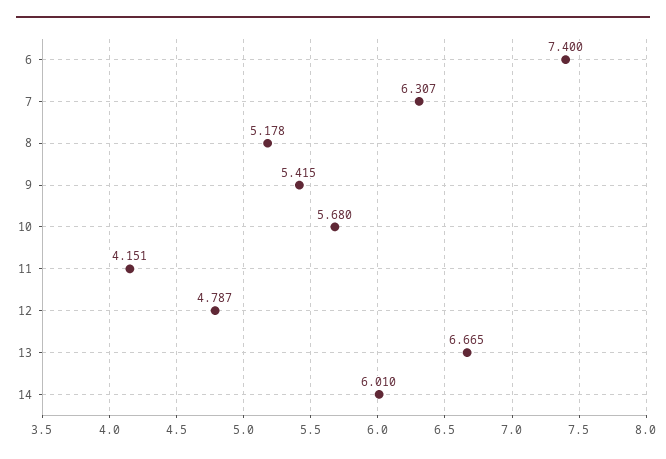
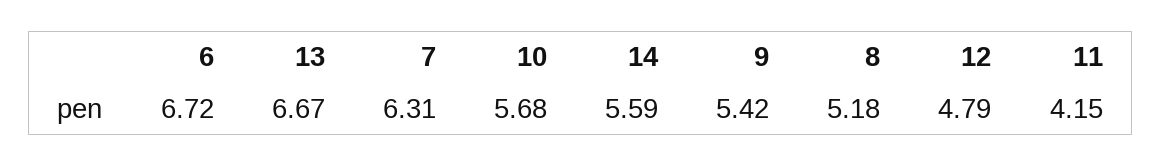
  {
-   "6": 7.4,
+   "6": 6.72,
    "7": 6.307,
    "8": 5.178,
    "9": 5.415,
    "10": 5.68,
    "11": 4.151,
    "12": 4.787,
    "13": 6.665,
-   "14": 6.01
+   "14": 5.59
  }

